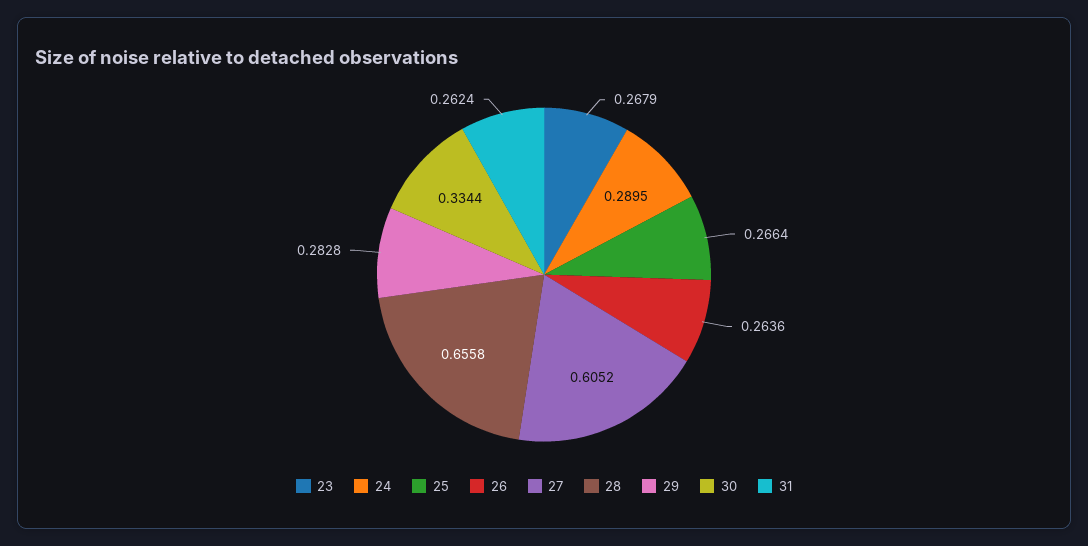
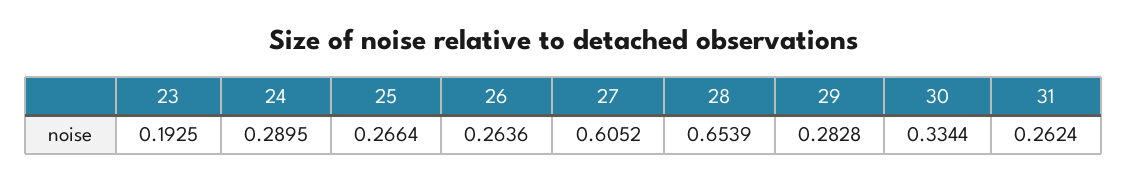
  {
-   "23": 0.2679,
+   "23": 0.1925,
    "24": 0.2895,
    "25": 0.2664,
    "26": 0.2636,
    "27": 0.6052,
-   "28": 0.6558,
+   "28": 0.6539,
    "29": 0.2828,
    "30": 0.3344,
    "31": 0.2624
  }

